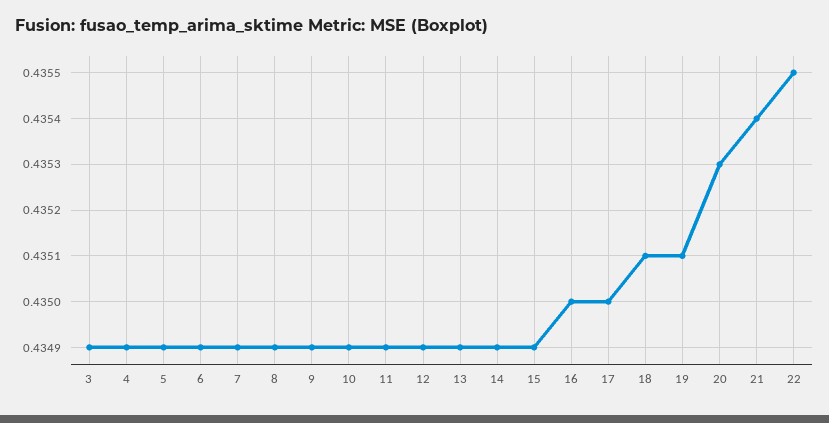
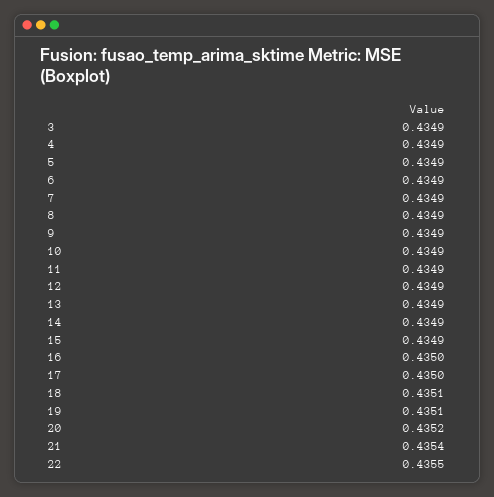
  {
    "3": 0.4349,
    "4": 0.4349,
    "5": 0.4349,
    "6": 0.4349,
    "7": 0.4349,
    "8": 0.4349,
    "9": 0.4349,
    "10": 0.4349,
    "11": 0.4349,
    "12": 0.4349,
    "13": 0.4349,
    "14": 0.4349,
    "15": 0.4349,
    "16": 0.435,
    "17": 0.435,
    "18": 0.4351,
    "19": 0.4351,
-   "20": 0.4353,
+   "20": 0.4352,
    "21": 0.4354,
    "22": 0.4355
  }

